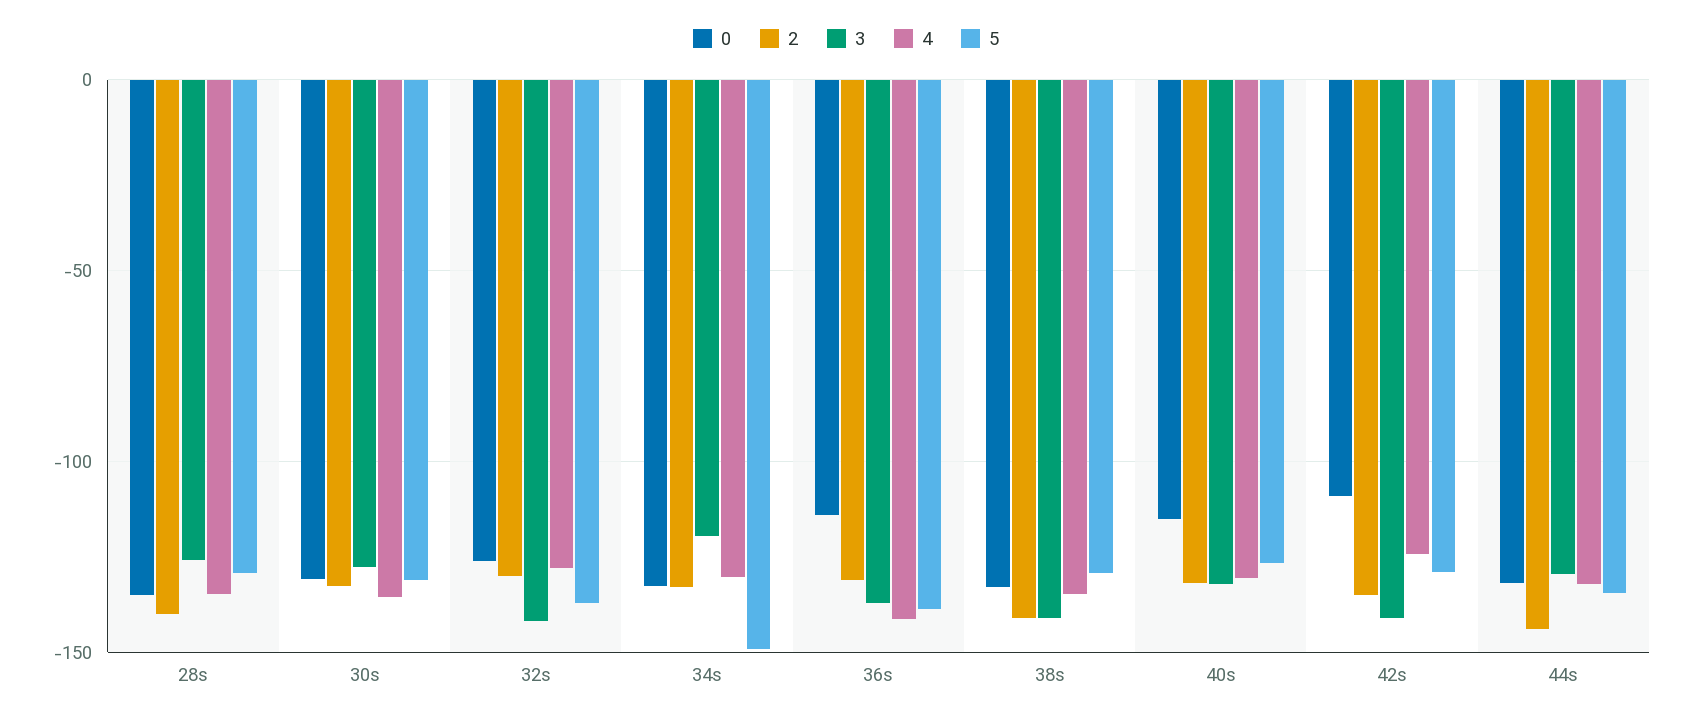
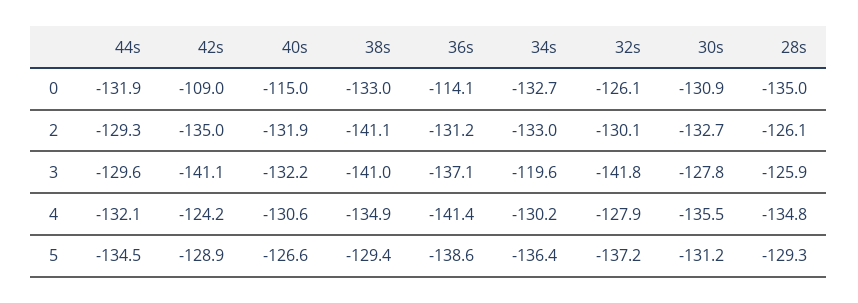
  {
    "0": {
      "28s": -135,
      "30s": -130.9,
      "32s": -126.1,
      "34s": -132.7,
      "36s": -114.1,
      "38s": -133,
      "40s": -115,
      "42s": -109,
      "44s": -131.9
    },
    "2": {
-     "28s": -140,
+     "28s": -126.1,
      "30s": -132.7,
      "32s": -130.1,
      "34s": -133,
      "36s": -131.2,
      "38s": -141.1,
      "40s": -131.9,
      "42s": -135,
-     "44s": -145
+     "44s": -129.3
    },
    "3": {
      "28s": -125.9,
      "30s": -127.8,
      "32s": -141.8,
      "34s": -119.6,
      "36s": -137.1,
      "38s": -141,
      "40s": -132.2,
      "42s": -141.1,
      "44s": -129.6
    },
    "4": {
      "28s": -134.8,
      "30s": -135.5,
      "32s": -127.9,
      "34s": -130.2,
      "36s": -141.4,
      "38s": -134.9,
      "40s": -130.6,
      "42s": -124.2,
      "44s": -132.1
    },
    "5": {
      "28s": -129.3,
      "30s": -131.2,
      "32s": -137.2,
-     "34s": -150,
+     "34s": -136.4,
      "36s": -138.6,
      "38s": -129.4,
      "40s": -126.6,
      "42s": -128.9,
      "44s": -134.5
    }
  }

